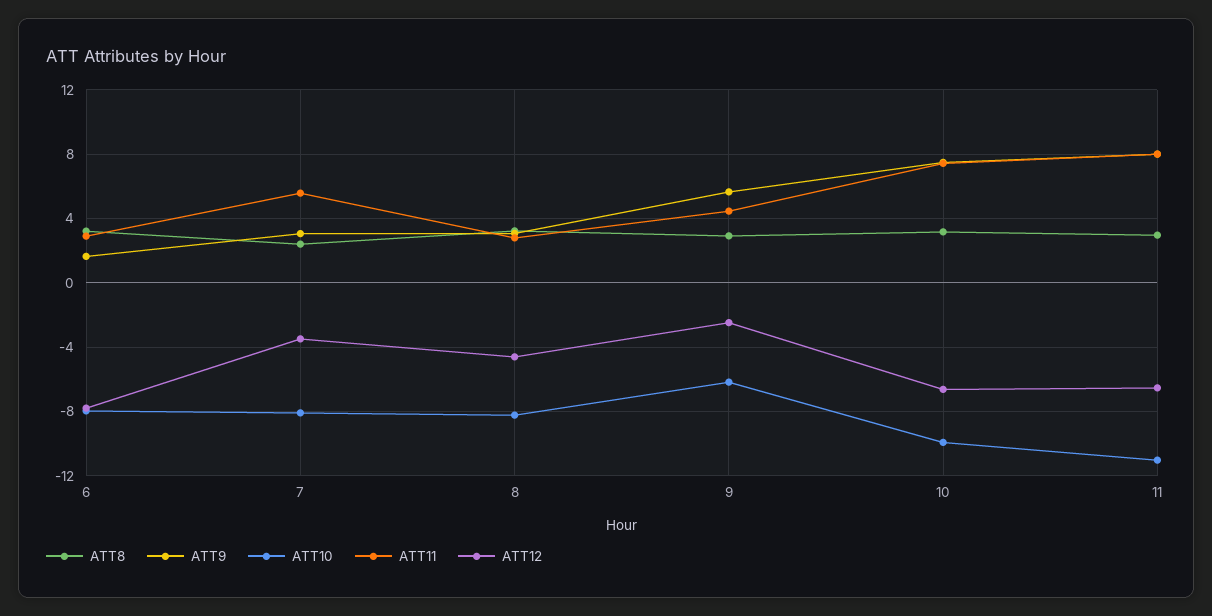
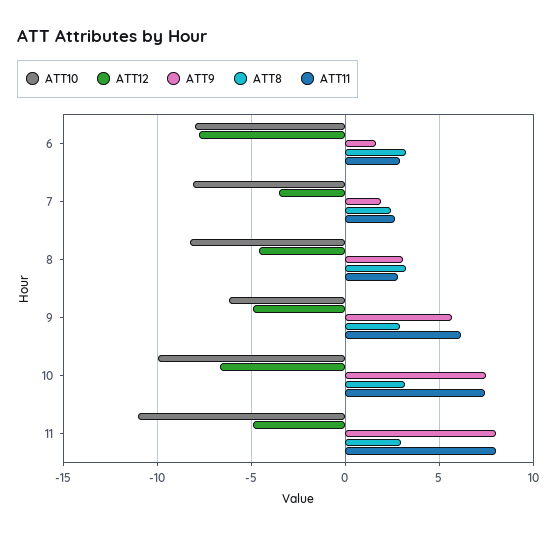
  {
    "ATT8": {
      "6": 3,
      "7": 2.5,
      "8": 3,
      "9": 3,
      "10": 3,
      "11": 3
    },
    "ATT9": {
      "6": 1.5,
-     "7": 3,
+     "7": 2,
      "8": 3,
      "9": 5.5,
      "10": 7.5,
      "11": 8
    },
    "ATT10": {
      "6": -8,
      "7": -8,
      "8": -8,
      "9": -6,
      "10": -10,
      "11": -11
    },
    "ATT11": {
      "6": 3,
-     "7": 5.5,
+     "7": 2.5,
      "8": 3,
-     "9": 4.5,
+     "9": 6,
      "10": 7.5,
      "11": 8
    },
    "ATT12": {
      "6": -8,
      "7": -3.5,
      "8": -4.5,
-     "9": -2.5,
+     "9": -5,
      "10": -6.5,
-     "11": -6.5
+     "11": -5
    }
  }

